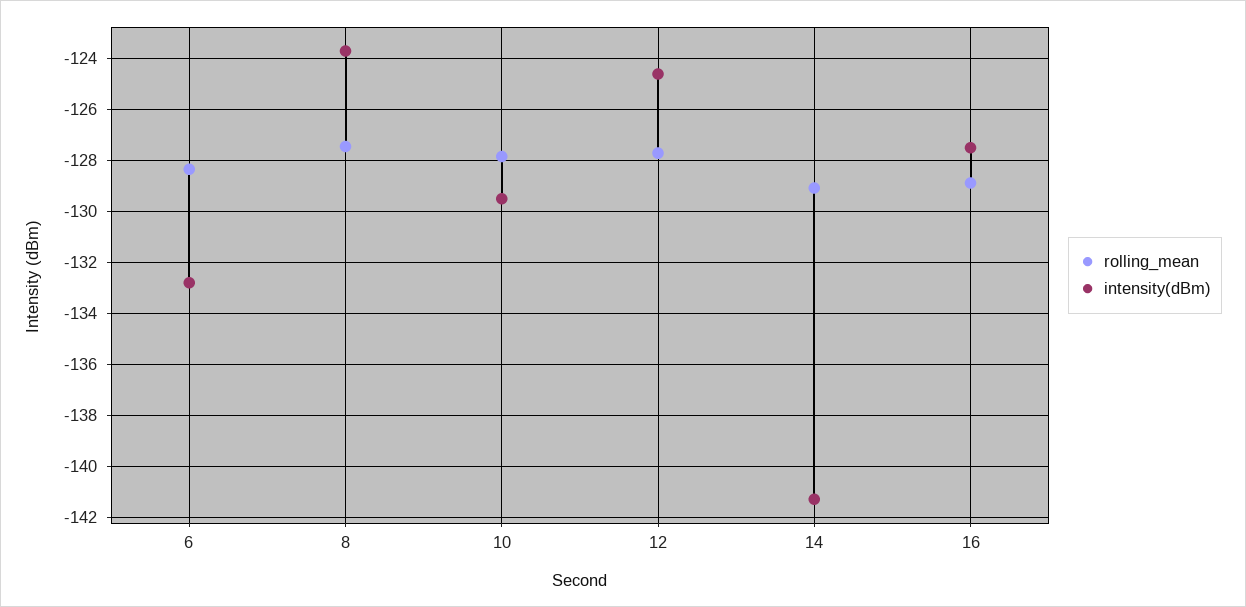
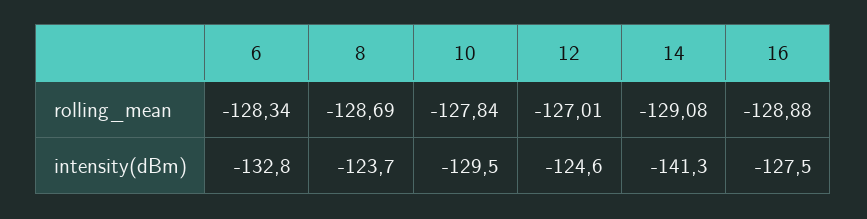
  {
    "rolling_mean": {
      "6": -128.34,
-     "8": -127.5,
+     "8": -128.69,
      "10": -127.84,
-     "12": -127.75,
+     "12": -127.01,
      "14": -129.08,
      "16": -128.88
    },
    "intensity(dBm)": {
      "6": -132.8,
      "8": -123.7,
      "10": -129.5,
      "12": -124.6,
      "14": -141.3,
      "16": -127.5
    }
  }

